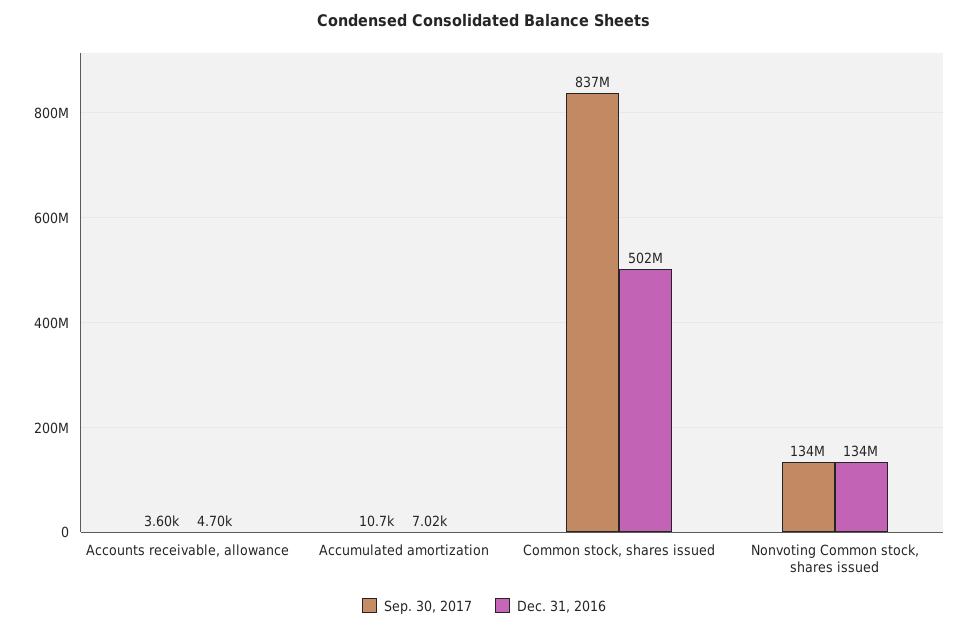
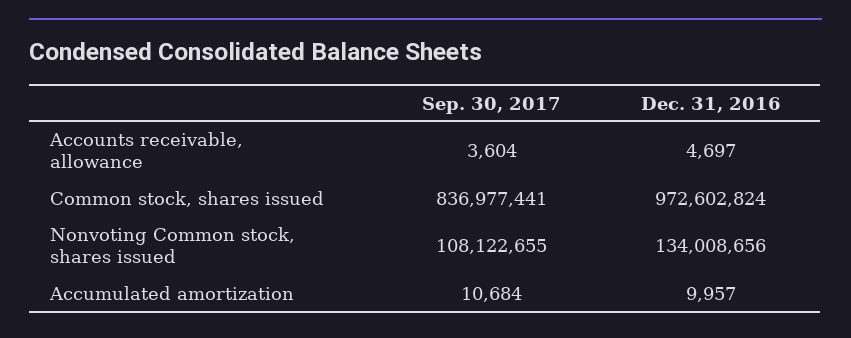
  {
    "Sep. 30, 2017": {
      "Accounts receivable, allowance": 3604,
      "Accumulated amortization": 10684,
      "Common stock, shares issued": 836977441,
-     "Nonvoting Common stock, shares issued": 134000000
+     "Nonvoting Common stock, shares issued": 108122655
    },
    "Dec. 31, 2016": {
      "Accounts receivable, allowance": 4697,
-     "Accumulated amortization": 7020,
+     "Accumulated amortization": 9957,
-     "Common stock, shares issued": 502000000,
+     "Common stock, shares issued": 972602824,
      "Nonvoting Common stock, shares issued": 134008656
    }
  }

